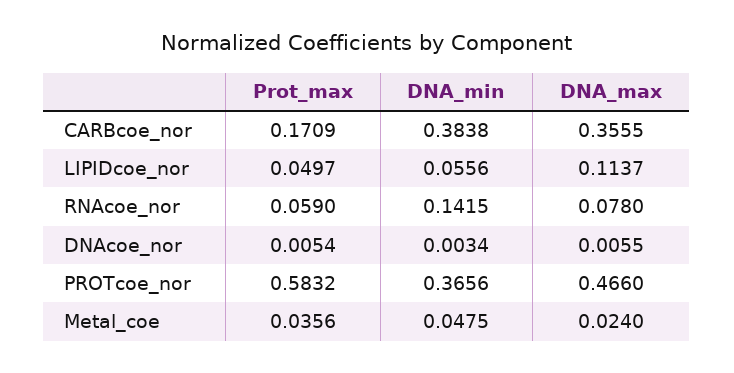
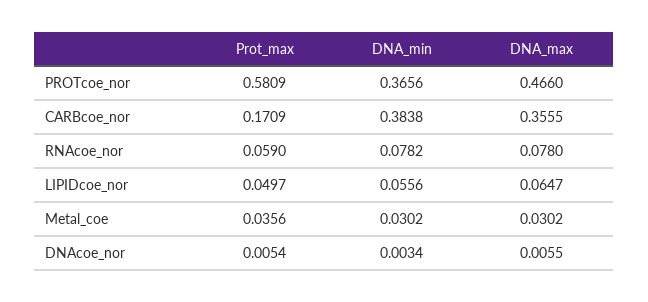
  {
    "Prot_max": {
      "CARBcoe_nor": 0.1709,
      "LIPIDcoe_nor": 0.0497,
      "RNAcoe_nor": 0.059,
      "DNAcoe_nor": 0.0054,
-     "PROTcoe_nor": 0.5832,
+     "PROTcoe_nor": 0.5809,
      "Metal_coe": 0.0356
    },
    "DNA_min": {
      "CARBcoe_nor": 0.3838,
      "LIPIDcoe_nor": 0.0556,
-     "RNAcoe_nor": 0.1415,
+     "RNAcoe_nor": 0.0782,
      "DNAcoe_nor": 0.0034,
      "PROTcoe_nor": 0.3656,
-     "Metal_coe": 0.0475
+     "Metal_coe": 0.0302
    },
    "DNA_max": {
      "CARBcoe_nor": 0.3555,
-     "LIPIDcoe_nor": 0.1137,
+     "LIPIDcoe_nor": 0.0647,
      "RNAcoe_nor": 0.078,
      "DNAcoe_nor": 0.0055,
      "PROTcoe_nor": 0.466,
-     "Metal_coe": 0.024
+     "Metal_coe": 0.0302
    }
  }

